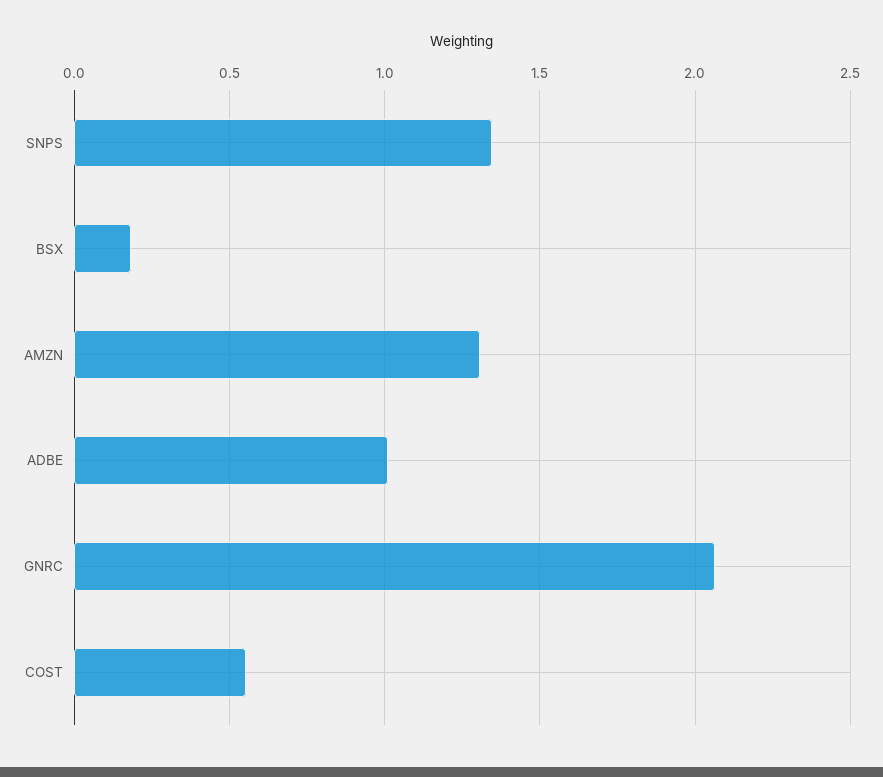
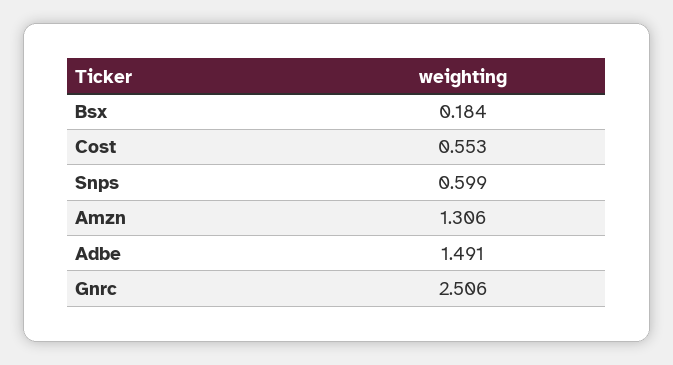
  {
-   "SNPS": 1.35,
+   "SNPS": 0.599,
    "BSX": 0.184,
    "AMZN": 1.306,
-   "ADBE": 1,
+   "ADBE": 1.491,
-   "GNRC": 2.05,
+   "GNRC": 2.506,
    "COST": 0.553
  }

